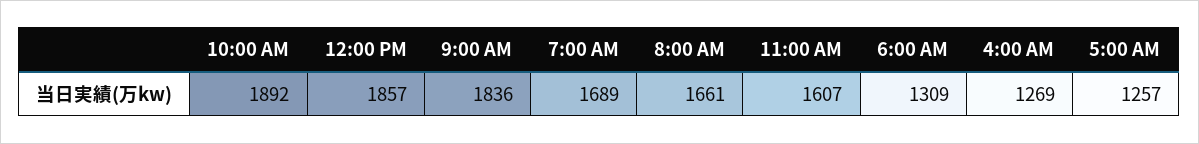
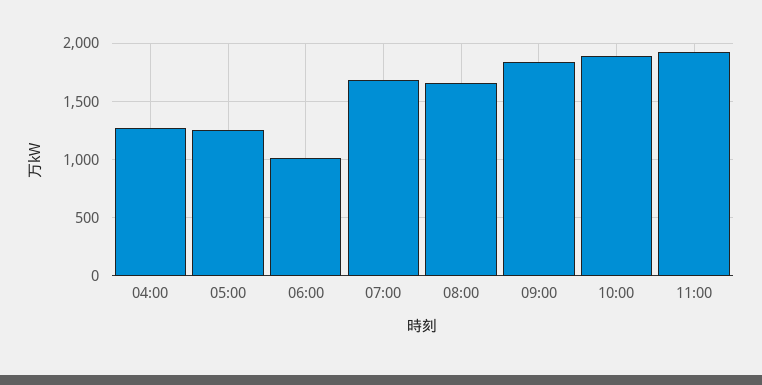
  {
    "10:00 AM": 1892,
-   "12:00 PM": 1857,
    "9:00 AM": 1836,
    "7:00 AM": 1689,
    "8:00 AM": 1661,
-   "11:00 AM": 1607,
+   "11:00 AM": 1900,
-   "6:00 AM": 1309,
+   "6:00 AM": 1000,
    "4:00 AM": 1269,
    "5:00 AM": 1257
  }

